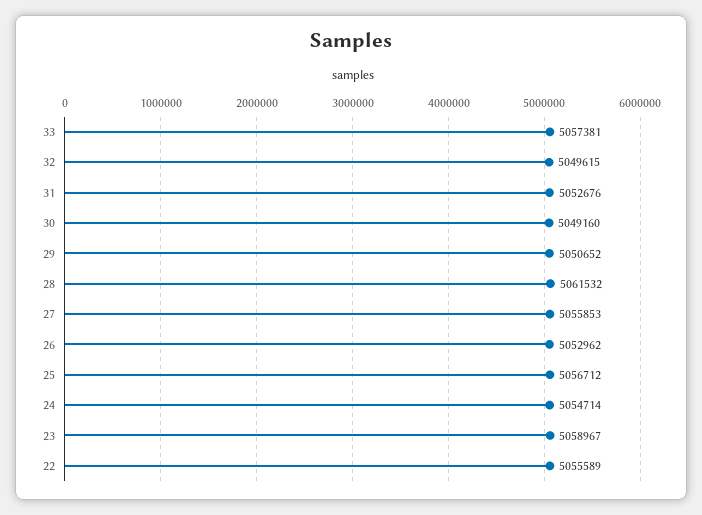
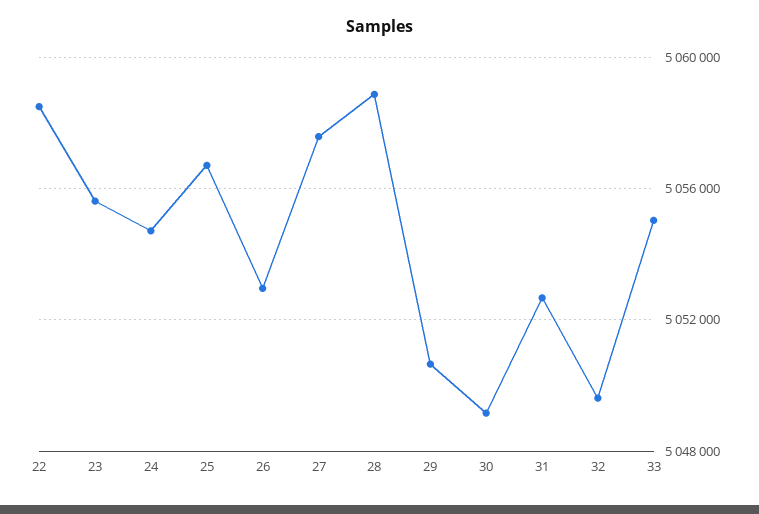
  {
-   "33": 5057381,
+   "33": 5055000,
    "32": 5049615,
    "31": 5052676,
    "30": 5049160,
    "29": 5050652,
-   "28": 5061532,
+   "28": 5059000,
-   "27": 5055853,
+   "27": 5057500,
    "26": 5052962,
    "25": 5056712,
    "24": 5054714,
-   "23": 5058967,
+   "23": 5055500,
-   "22": 5055589
+   "22": 5058500
  }

